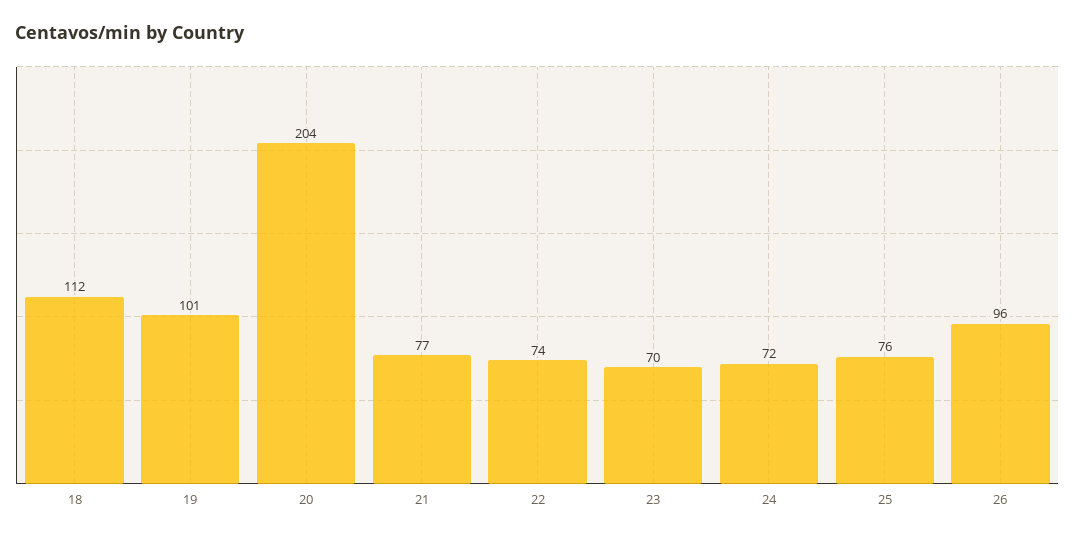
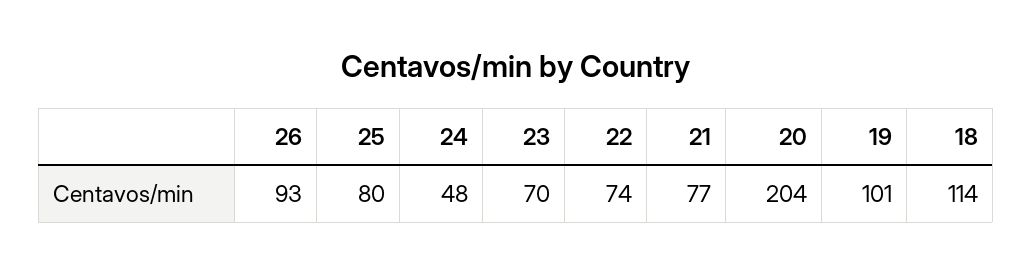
  {
-   "18": 112,
+   "18": 114,
    "19": 101,
    "20": 204,
    "21": 77,
    "22": 74,
    "23": 70,
-   "24": 72,
+   "24": 48,
-   "25": 76,
+   "25": 80,
-   "26": 96
+   "26": 93
  }

